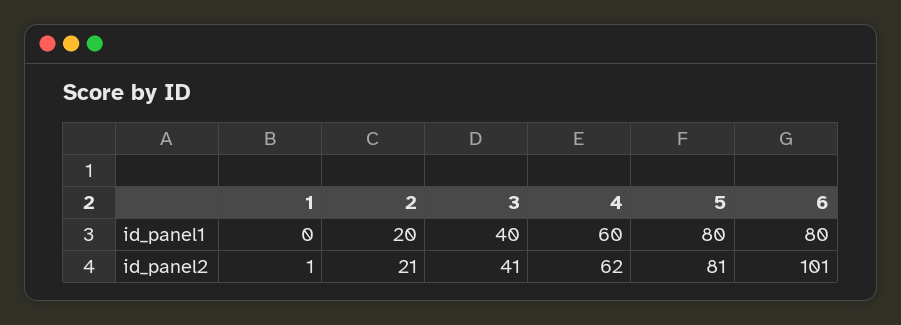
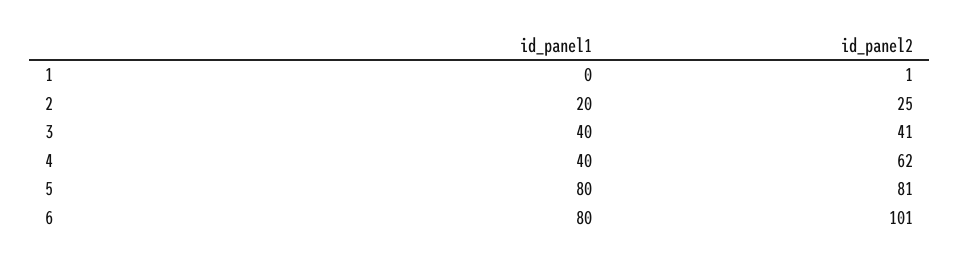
  {
    "1": {
      "id_panel1": 0,
      "id_panel2": 1
    },
    "2": {
      "id_panel1": 20,
-     "id_panel2": 21
+     "id_panel2": 25
    },
    "3": {
      "id_panel1": 40,
      "id_panel2": 41
    },
    "4": {
-     "id_panel1": 60,
+     "id_panel1": 40,
      "id_panel2": 62
    },
    "5": {
      "id_panel1": 80,
      "id_panel2": 81
    },
    "6": {
      "id_panel1": 80,
      "id_panel2": 101
    }
  }

